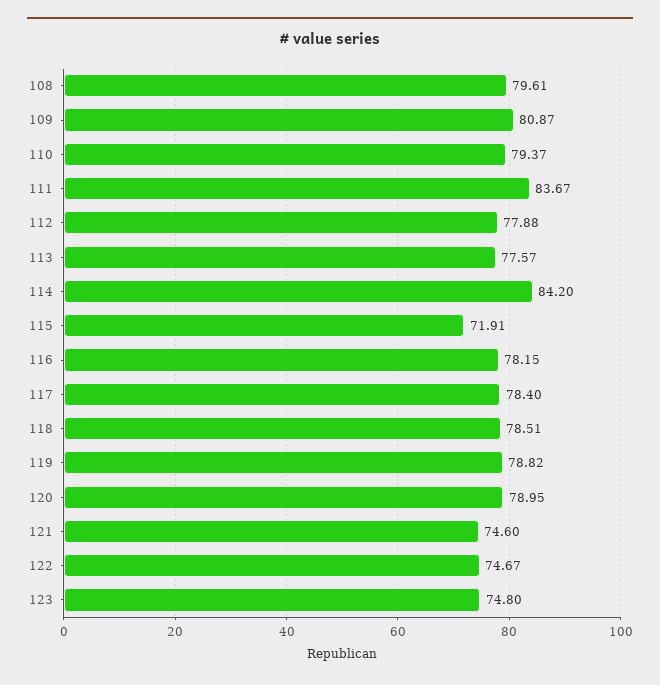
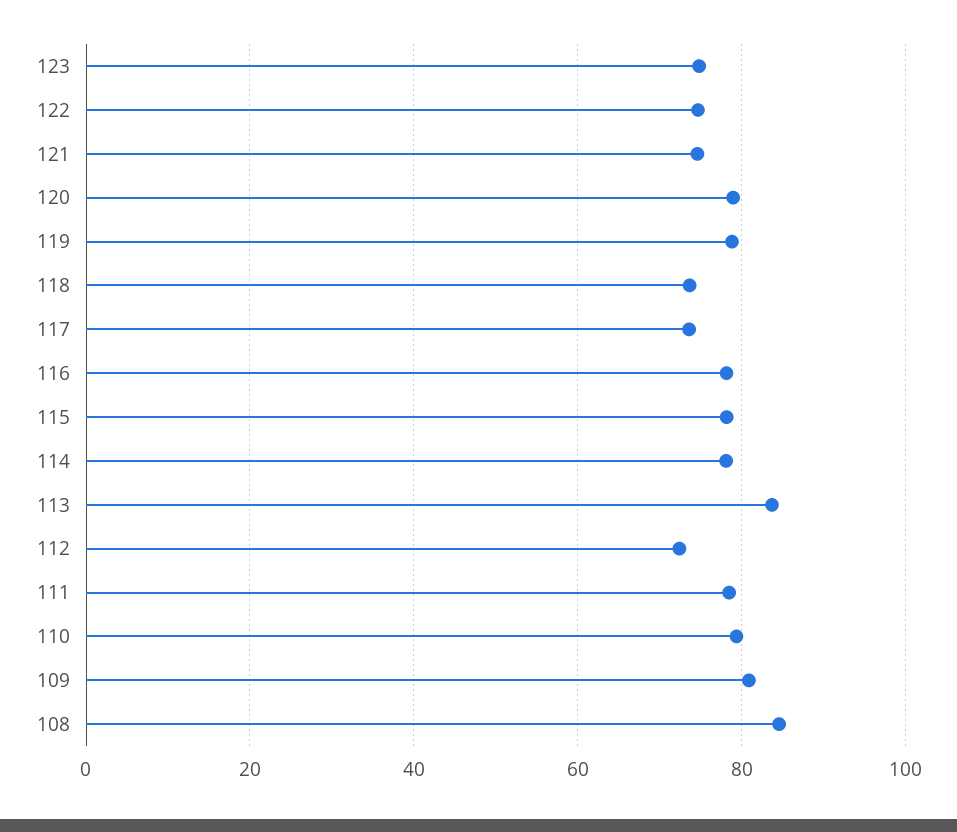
  {
-   "108": 79.61,
+   "108": 84,
    "109": 80.87,
    "110": 79.37,
-   "111": 83.67,
+   "111": 78,
-   "112": 77.88,
+   "112": 72,
-   "113": 77.57,
+   "113": 84,
-   "114": 84.2,
+   "114": 78,
-   "115": 71.91,
+   "115": 78,
    "116": 78.15,
-   "117": 78.4,
+   "117": 74,
-   "118": 78.51,
+   "118": 74,
    "119": 78.82,
    "120": 78.95,
    "121": 74.6,
    "122": 74.67,
    "123": 74.8
  }

